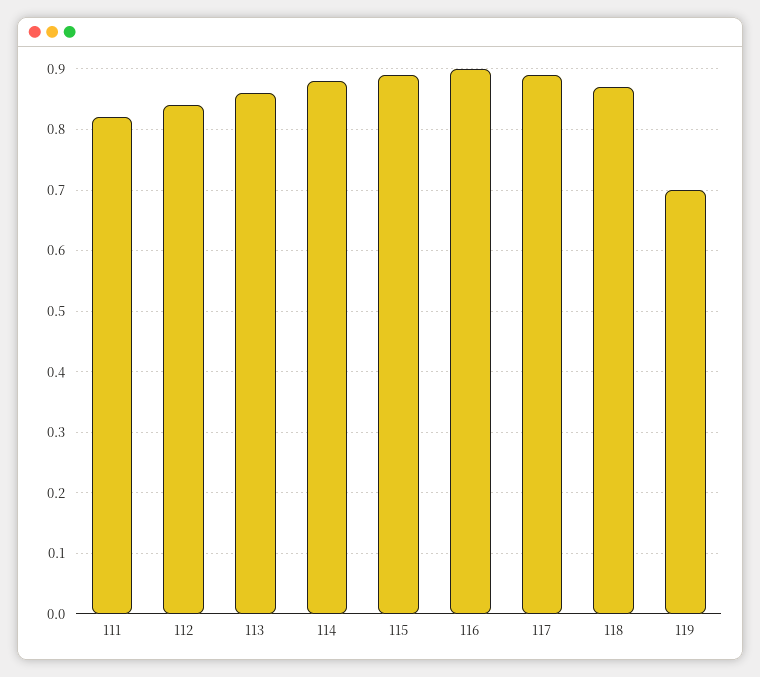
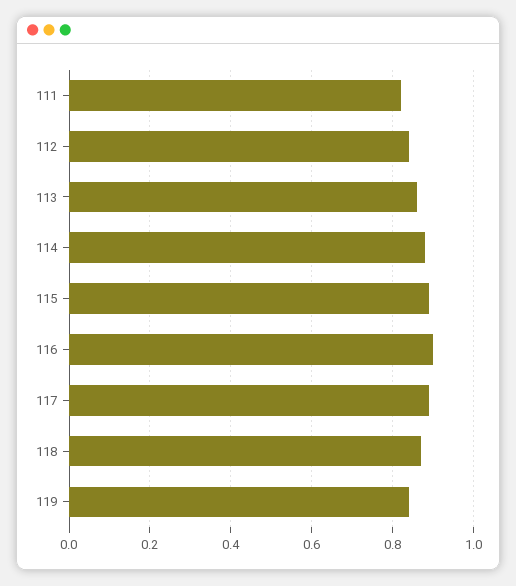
  {
    "111": 0.82,
    "112": 0.84,
    "113": 0.86,
    "114": 0.88,
    "115": 0.89,
    "116": 0.9,
    "117": 0.89,
    "118": 0.87,
-   "119": 0.7
+   "119": 0.85
  }

